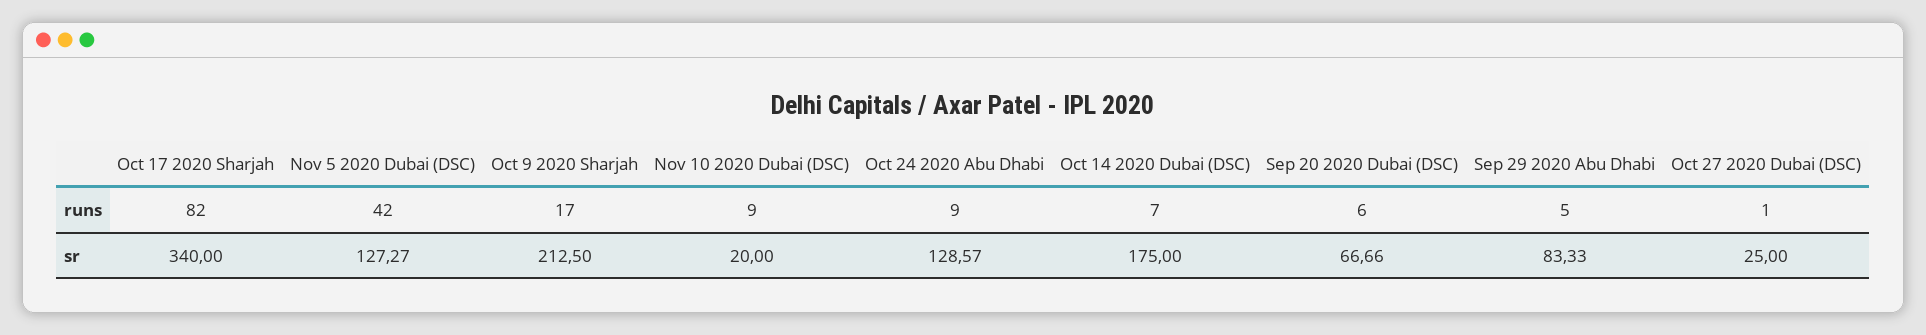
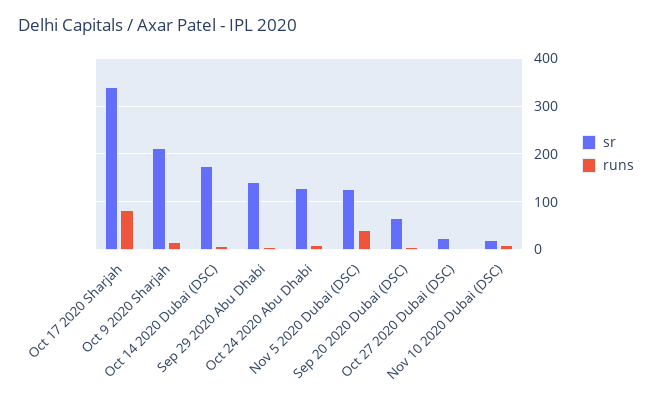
  {
    "runs": {
      "Oct 17 2020 Sharjah": 82,
      "Nov 5 2020 Dubai (DSC)": 42,
      "Oct 9 2020 Sharjah": 17,
      "Nov 10 2020 Dubai (DSC)": 9,
      "Oct 24 2020 Abu Dhabi": 9,
      "Oct 14 2020 Dubai (DSC)": 7,
      "Sep 20 2020 Dubai (DSC)": 6,
      "Sep 29 2020 Abu Dhabi": 5,
      "Oct 27 2020 Dubai (DSC)": 1
    },
    "sr": {
      "Oct 17 2020 Sharjah": 340,
      "Nov 5 2020 Dubai (DSC)": 127.27,
      "Oct 9 2020 Sharjah": 212.5,
      "Nov 10 2020 Dubai (DSC)": 20,
      "Oct 24 2020 Abu Dhabi": 128.57,
      "Oct 14 2020 Dubai (DSC)": 175,
      "Sep 20 2020 Dubai (DSC)": 66.66,
-     "Sep 29 2020 Abu Dhabi": 83.33,
+     "Sep 29 2020 Abu Dhabi": 140,
      "Oct 27 2020 Dubai (DSC)": 25
    }
  }

